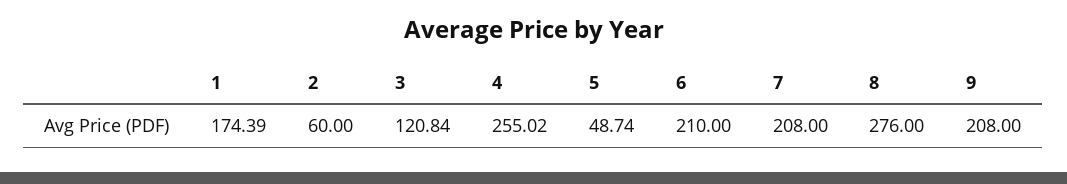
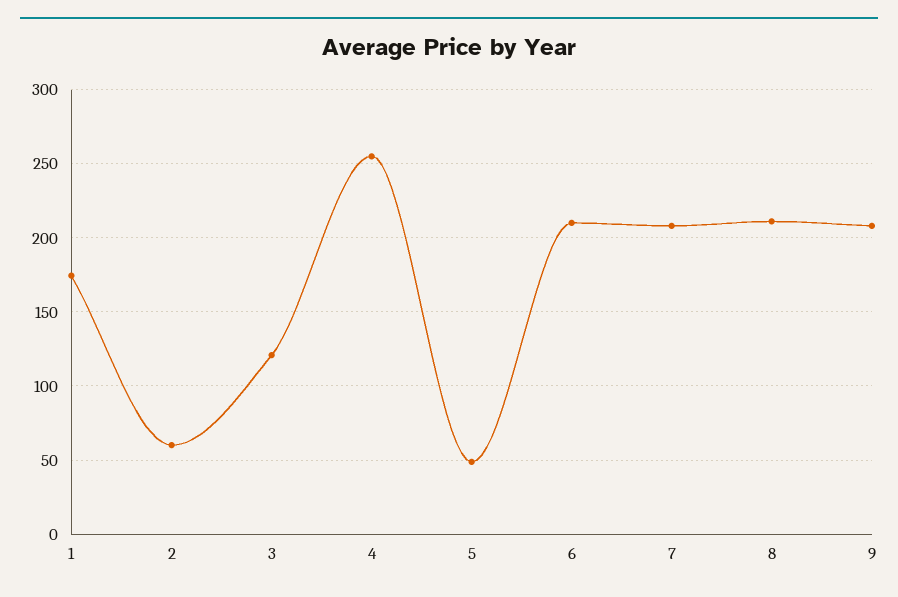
  {
    "1": 174.39,
    "2": 60,
    "3": 120.84,
    "4": 255.02,
    "5": 48.74,
    "6": 210,
    "7": 208,
-   "8": 276,
+   "8": 210,
    "9": 208
  }

